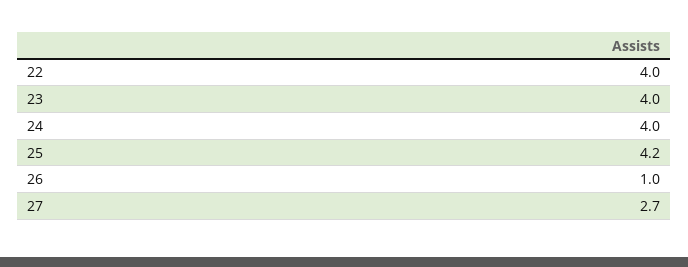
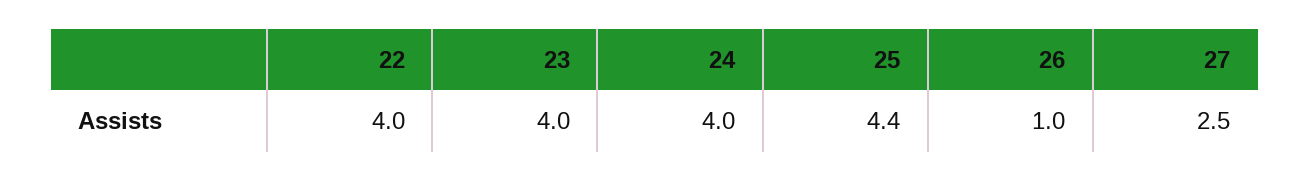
  {
    "22": 4,
    "23": 4,
    "24": 4,
-   "25": 4.2,
+   "25": 4.4,
    "26": 1,
-   "27": 2.7
+   "27": 2.5
  }

